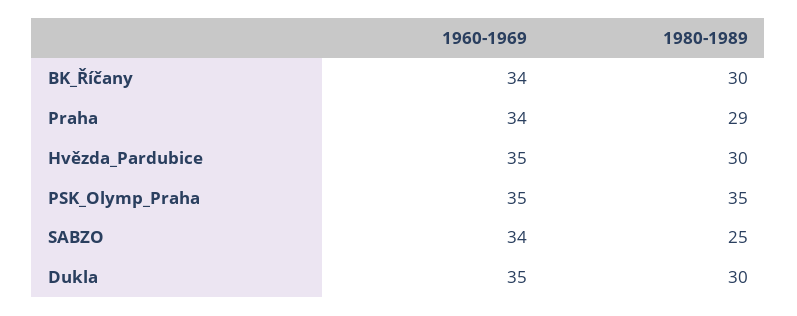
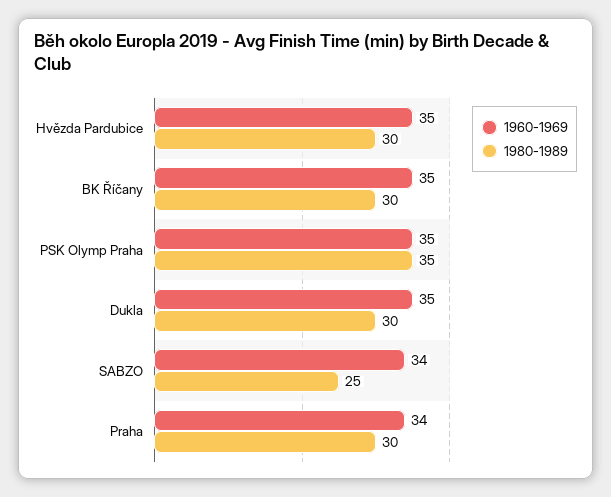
  {
    "1960-1969": {
-     "BK_Říčany": 34,
+     "BK_Říčany": 35,
      "Praha": 34,
      "Hvězda_Pardubice": 35,
      "PSK_Olymp_Praha": 35,
      "SABZO": 34,
      "Dukla": 35
    },
    "1980-1989": {
      "BK_Říčany": 30,
-     "Praha": 29,
+     "Praha": 30,
      "Hvězda_Pardubice": 30,
      "PSK_Olymp_Praha": 35,
      "SABZO": 25,
      "Dukla": 30
    }
  }

